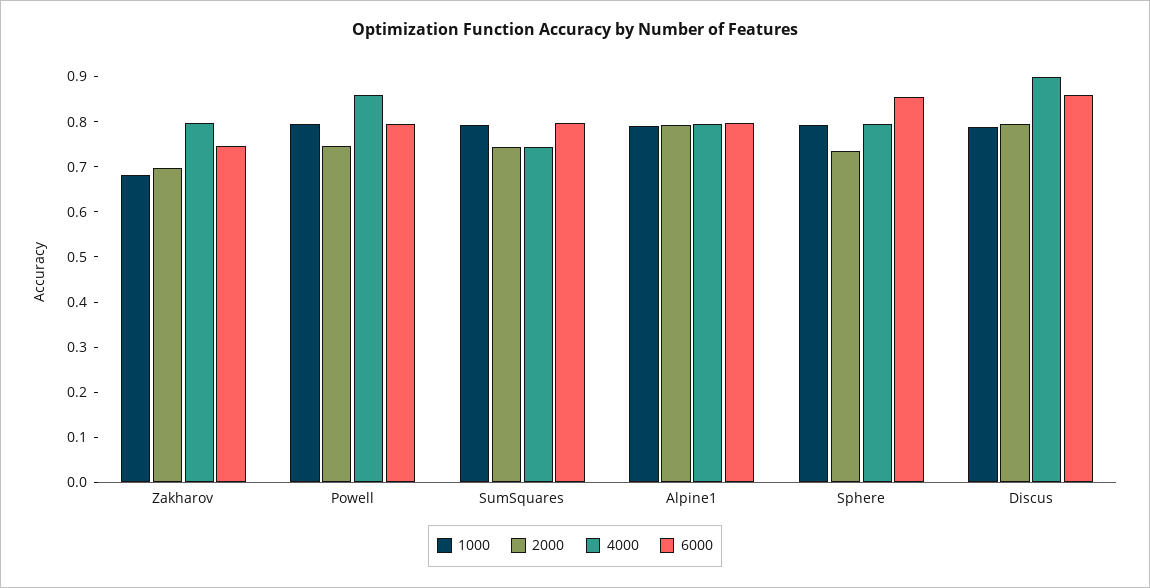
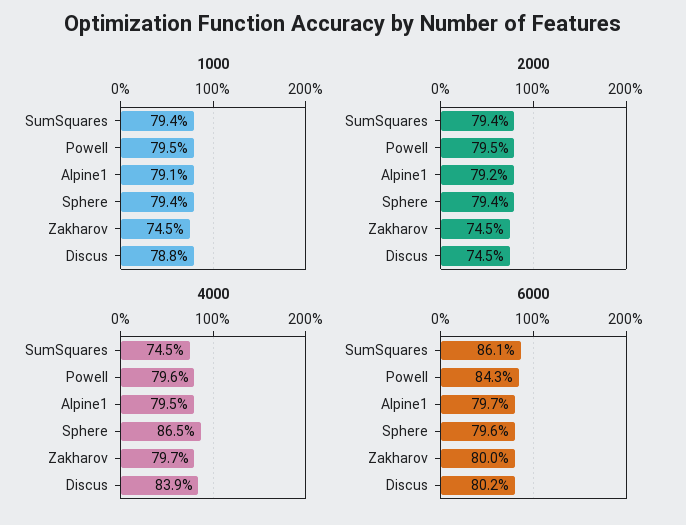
  {
    "1000": {
-     "Zakharov": 0.68,
+     "Zakharov": 0.745,
      "Powell": 0.795,
      "SumSquares": 0.794,
      "Alpine1": 0.791,
      "Sphere": 0.794,
      "Discus": 0.788
    },
    "2000": {
-     "Zakharov": 0.7,
+     "Zakharov": 0.745,
-     "Powell": 0.74,
+     "Powell": 0.795,
-     "SumSquares": 0.74,
+     "SumSquares": 0.794,
      "Alpine1": 0.792,
-     "Sphere": 0.74,
+     "Sphere": 0.794,
-     "Discus": 0.8
+     "Discus": 0.745
    },
    "4000": {
      "Zakharov": 0.797,
-     "Powell": 0.86,
+     "Powell": 0.796,
      "SumSquares": 0.745,
      "Alpine1": 0.795,
-     "Sphere": 0.8,
+     "Sphere": 0.865,
-     "Discus": 0.9
+     "Discus": 0.839
    },
    "6000": {
-     "Zakharov": 0.74,
+     "Zakharov": 0.8,
-     "Powell": 0.8,
+     "Powell": 0.843,
-     "SumSquares": 0.8,
+     "SumSquares": 0.861,
      "Alpine1": 0.797,
-     "Sphere": 0.86,
+     "Sphere": 0.796,
-     "Discus": 0.86
+     "Discus": 0.802
    }
  }

